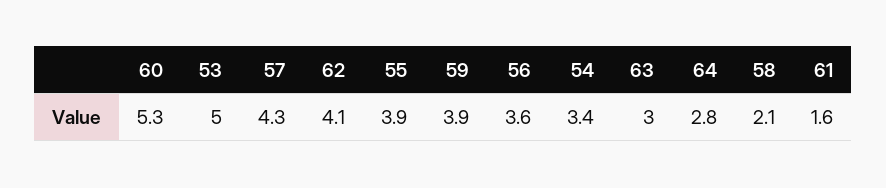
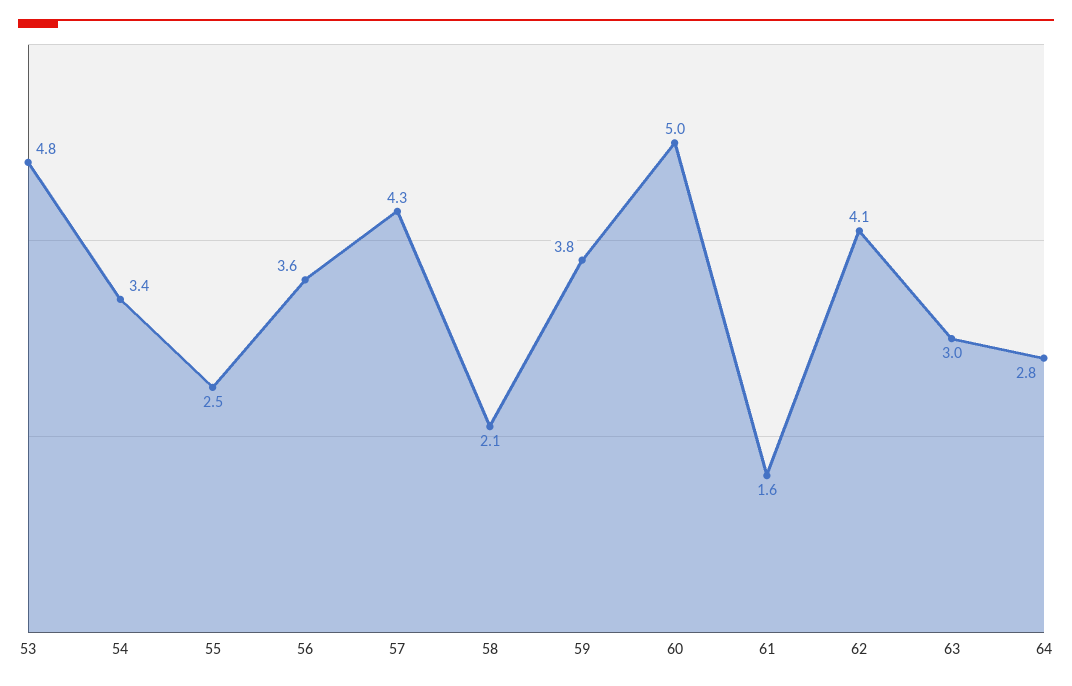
  {
-   "60": 5.3,
+   "60": 5,
-   "53": 5,
+   "53": 4.8,
    "57": 4.3,
    "62": 4.1,
-   "55": 3.9,
+   "55": 2.5,
-   "59": 3.9,
+   "59": 3.8,
    "56": 3.6,
    "54": 3.4,
    "63": 3,
    "64": 2.8,
    "58": 2.1,
    "61": 1.6
  }

